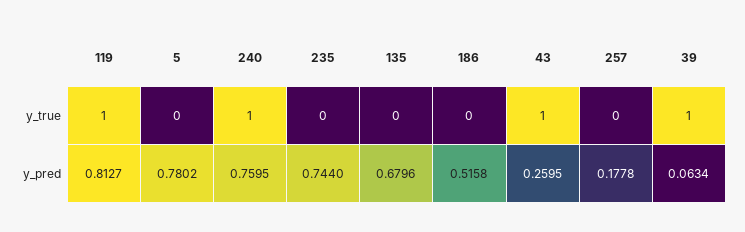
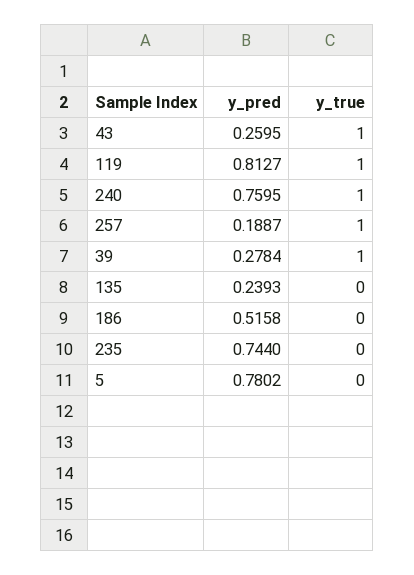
  {
    "119": {
      "y_true": 1,
      "y_pred": 0.8127
    },
    "5": {
      "y_true": 0,
      "y_pred": 0.7802
    },
    "240": {
      "y_true": 1,
      "y_pred": 0.7595
    },
    "235": {
      "y_true": 0,
      "y_pred": 0.744
    },
    "135": {
      "y_true": 0,
-     "y_pred": 0.6796
+     "y_pred": 0.2393
    },
    "186": {
      "y_true": 0,
      "y_pred": 0.5158
    },
    "43": {
      "y_true": 1,
      "y_pred": 0.2595
    },
    "257": {
-     "y_true": 0,
+     "y_true": 1,
-     "y_pred": 0.1778
+     "y_pred": 0.1887
    },
    "39": {
      "y_true": 1,
-     "y_pred": 0.0634
+     "y_pred": 0.2784
    }
  }

